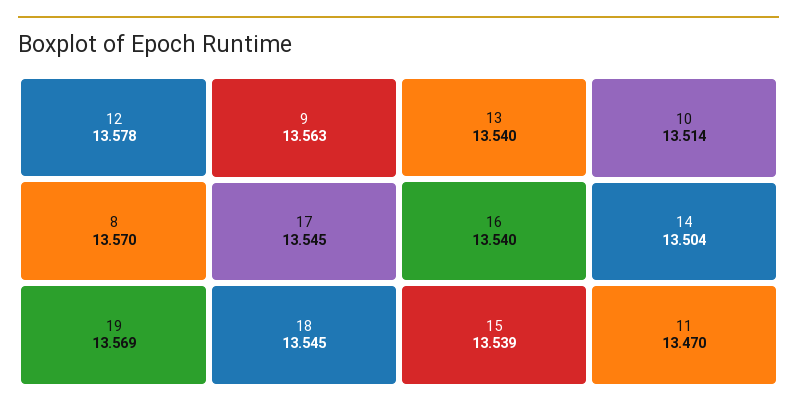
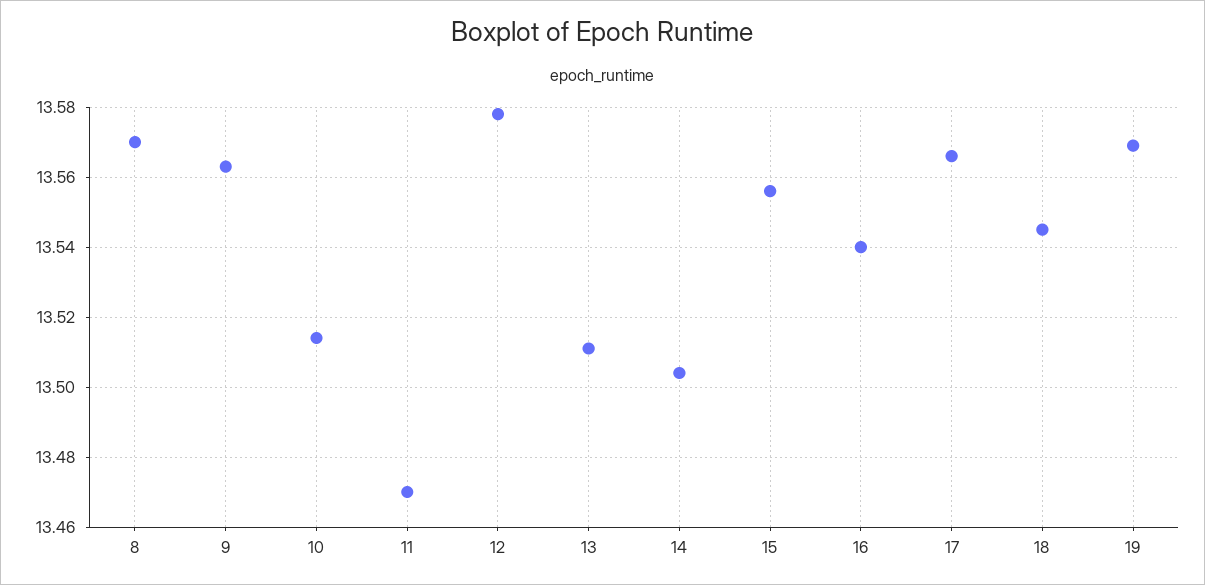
  {
    "12": 13.578,
    "8": 13.57,
    "19": 13.569,
    "9": 13.563,
-   "17": 13.545,
+   "17": 13.565,
    "18": 13.545,
-   "13": 13.54,
+   "13": 13.51,
    "16": 13.54,
-   "15": 13.539,
+   "15": 13.555,
    "10": 13.514,
    "14": 13.504,
    "11": 13.47
  }

